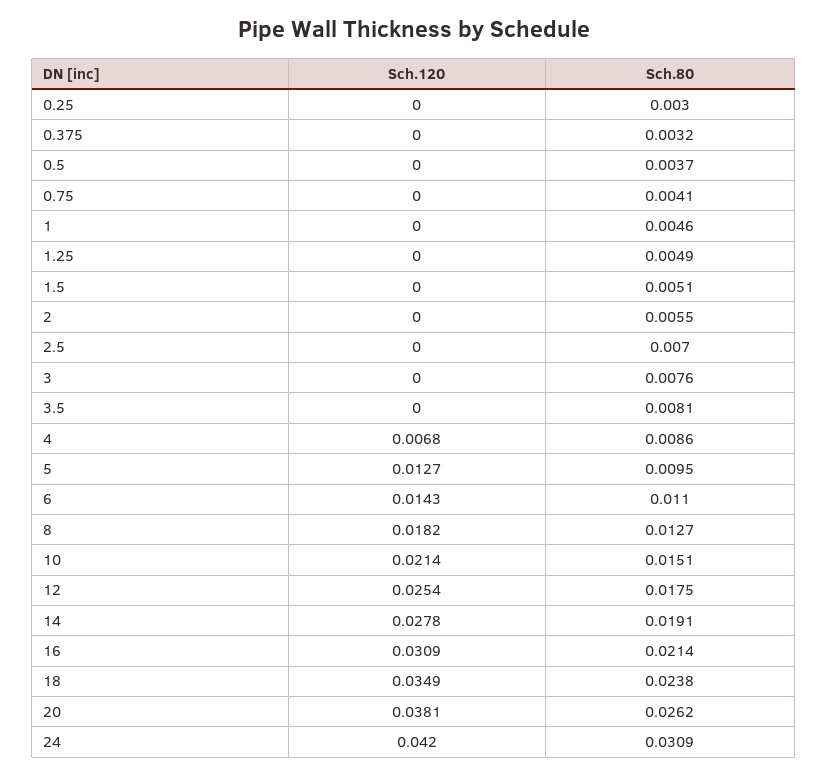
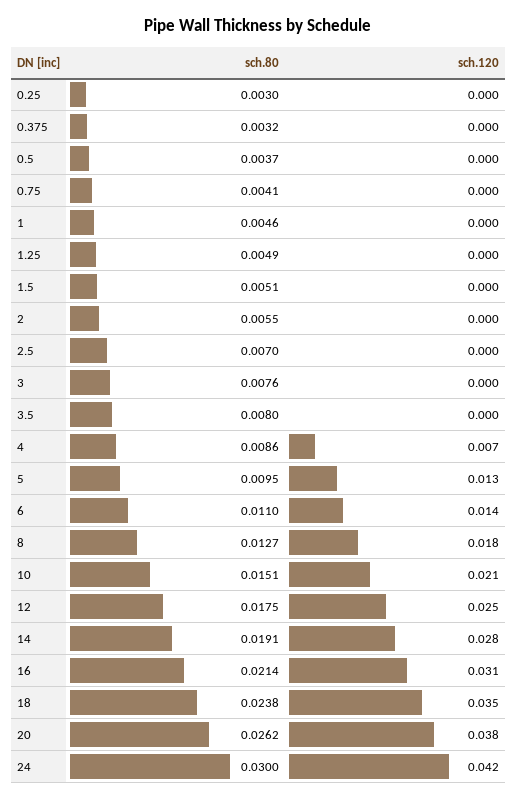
  {
    "Sch.120": {
      "0.25": 0,
      "0.375": 0,
      "0.5": 0,
      "0.75": 0,
      "1": 0,
      "1.25": 0,
      "1.5": 0,
      "2": 0,
      "2.5": 0,
      "3": 0,
      "3.5": 0,
      "4": 0.0068,
      "5": 0.0127,
      "6": 0.0143,
      "8": 0.0182,
      "10": 0.0214,
      "12": 0.0254,
      "14": 0.0278,
      "16": 0.0309,
      "18": 0.0349,
      "20": 0.0381,
      "24": 0.042
    },
    "Sch.80": {
      "0.25": 0.003,
      "0.375": 0.0032,
      "0.5": 0.0037,
      "0.75": 0.0041,
      "1": 0.0046,
      "1.25": 0.0049,
      "1.5": 0.0051,
      "2": 0.0055,
      "2.5": 0.007,
      "3": 0.0076,
-     "3.5": 0.0081,
+     "3.5": 0.008,
      "4": 0.0086,
      "5": 0.0095,
      "6": 0.011,
      "8": 0.0127,
      "10": 0.0151,
      "12": 0.0175,
      "14": 0.0191,
      "16": 0.0214,
      "18": 0.0238,
      "20": 0.0262,
-     "24": 0.0309
+     "24": 0.03
    }
  }

